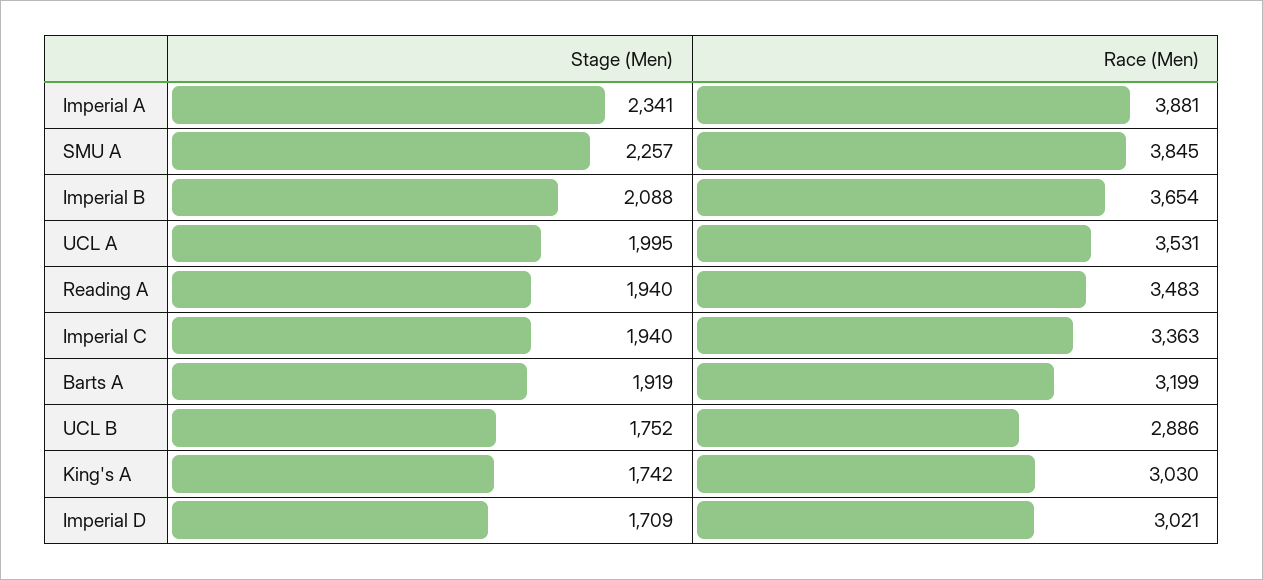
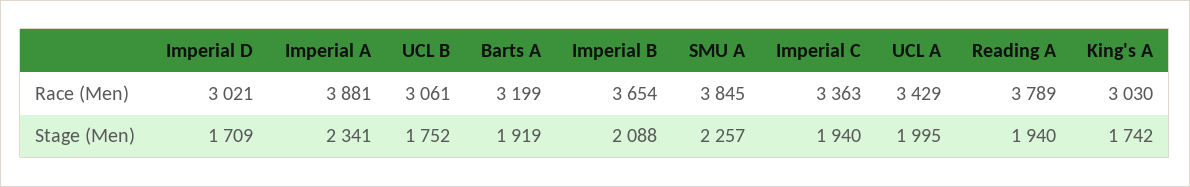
  {
    "Stage (Men)": {
      "Imperial A": 2341,
      "SMU A": 2257,
      "Imperial B": 2088,
      "UCL A": 1995,
      "Reading A": 1940,
      "Imperial C": 1940,
      "Barts A": 1919,
      "UCL B": 1752,
      "King's A": 1742,
      "Imperial D": 1709
    },
    "Race (Men)": {
      "Imperial A": 3881,
      "SMU A": 3845,
      "Imperial B": 3654,
-     "UCL A": 3531,
+     "UCL A": 3429,
-     "Reading A": 3483,
+     "Reading A": 3789,
      "Imperial C": 3363,
      "Barts A": 3199,
-     "UCL B": 2886,
+     "UCL B": 3061,
      "King's A": 3030,
      "Imperial D": 3021
    }
  }

